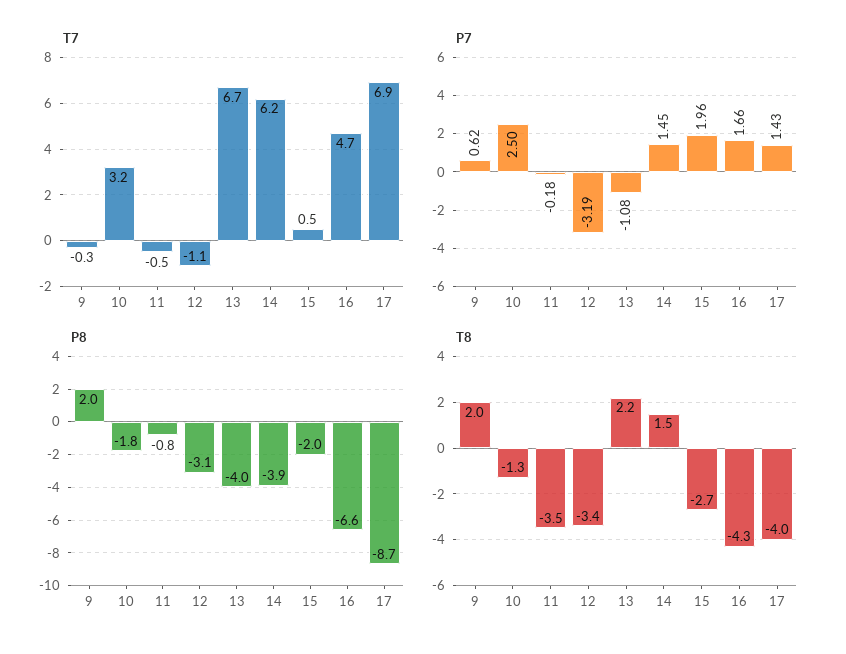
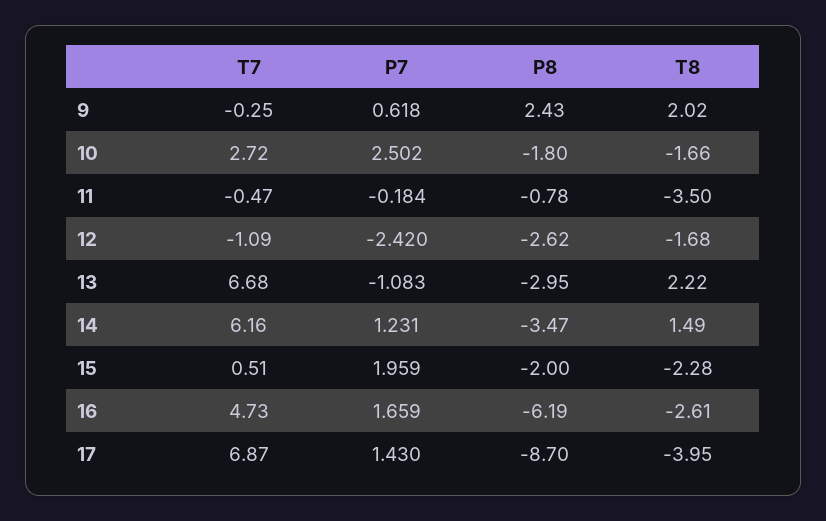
  {
    "T7": {
      "9": -0.25,
-     "10": 3.2,
+     "10": 2.72,
      "11": -0.47,
      "12": -1.09,
      "13": 6.68,
      "14": 6.16,
      "15": 0.51,
      "16": 4.73,
      "17": 6.87
    },
    "P7": {
      "9": 0.618,
      "10": 2.502,
      "11": -0.184,
-     "12": -3.19,
+     "12": -2.42,
      "13": -1.083,
-     "14": 1.45,
+     "14": 1.231,
      "15": 1.959,
      "16": 1.659,
      "17": 1.43
    },
    "P8": {
-     "9": 2,
+     "9": 2.43,
      "10": -1.8,
      "11": -0.78,
-     "12": -3.1,
+     "12": -2.62,
-     "13": -4,
+     "13": -2.95,
-     "14": -3.9,
+     "14": -3.47,
      "15": -2,
-     "16": -6.6,
+     "16": -6.19,
      "17": -8.7
    },
    "T8": {
      "9": 2.02,
-     "10": -1.3,
+     "10": -1.66,
      "11": -3.5,
-     "12": -3.4,
+     "12": -1.68,
      "13": 2.22,
      "14": 1.49,
-     "15": -2.7,
+     "15": -2.28,
-     "16": -4.3,
+     "16": -2.61,
      "17": -3.95
    }
  }

